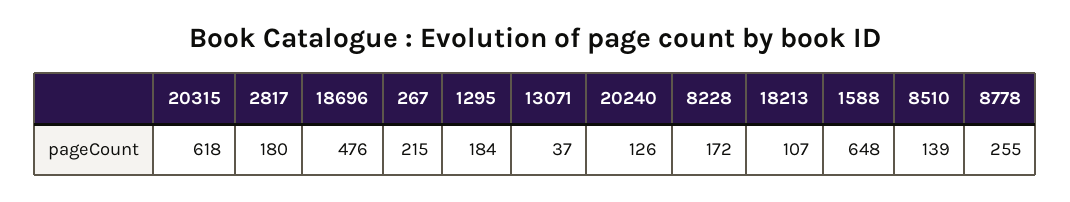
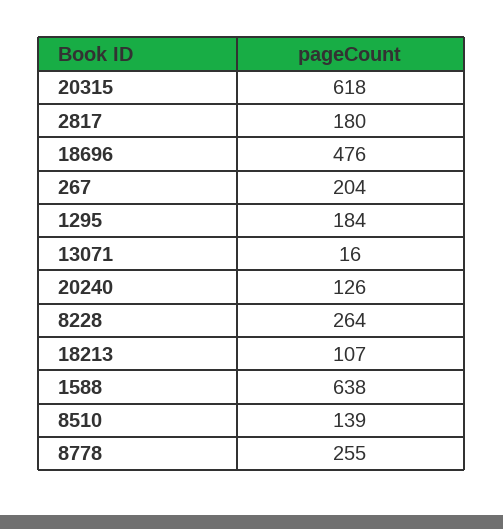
  {
    "20315": 618,
    "2817": 180,
    "18696": 476,
-   "267": 215,
+   "267": 204,
    "1295": 184,
-   "13071": 37,
+   "13071": 16,
    "20240": 126,
-   "8228": 172,
+   "8228": 264,
    "18213": 107,
-   "1588": 648,
+   "1588": 638,
    "8510": 139,
    "8778": 255
  }

